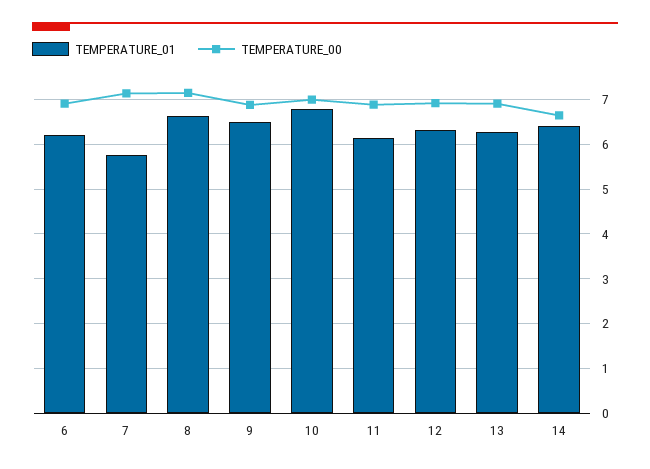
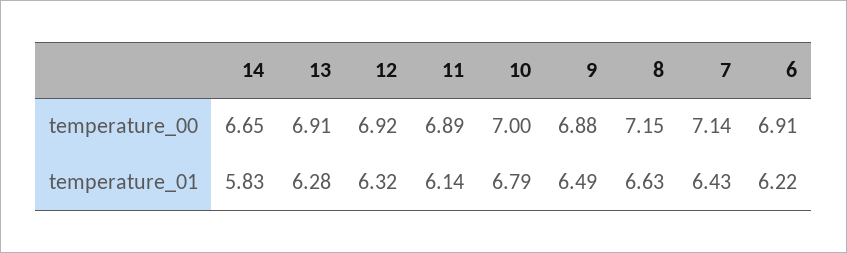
  {
    "TEMPERATURE_01": {
      "6": 6.22,
-     "7": 5.8,
+     "7": 6.43,
      "8": 6.63,
      "9": 6.49,
      "10": 6.79,
      "11": 6.14,
      "12": 6.32,
      "13": 6.28,
-     "14": 6.4
+     "14": 5.83
    },
    "TEMPERATURE_00": {
      "6": 6.91,
      "7": 7.14,
      "8": 7.15,
      "9": 6.88,
      "10": 7,
      "11": 6.89,
      "12": 6.92,
      "13": 6.91,
      "14": 6.65
    }
  }

